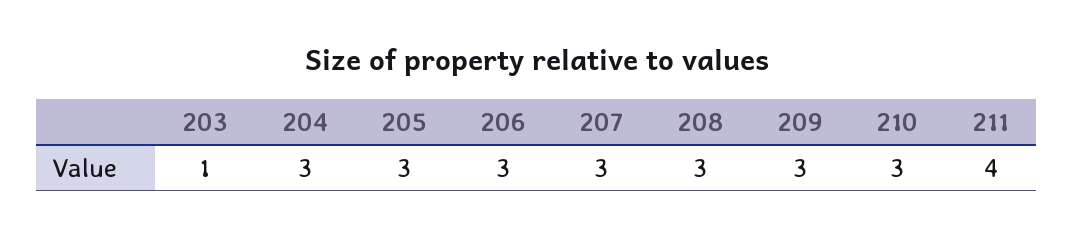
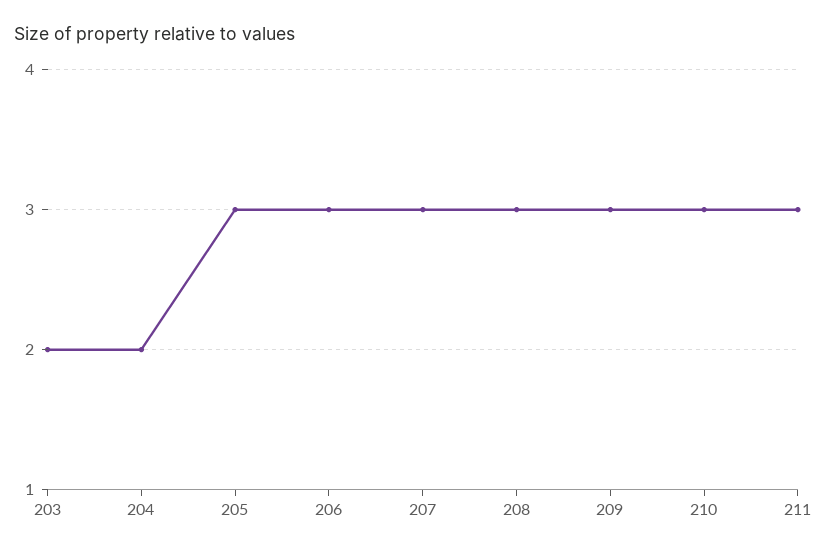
  {
-   "203": 1,
+   "203": 2,
-   "204": 3,
+   "204": 2,
    "205": 3,
    "206": 3,
    "207": 3,
    "208": 3,
    "209": 3,
    "210": 3,
-   "211": 4
+   "211": 3
  }

